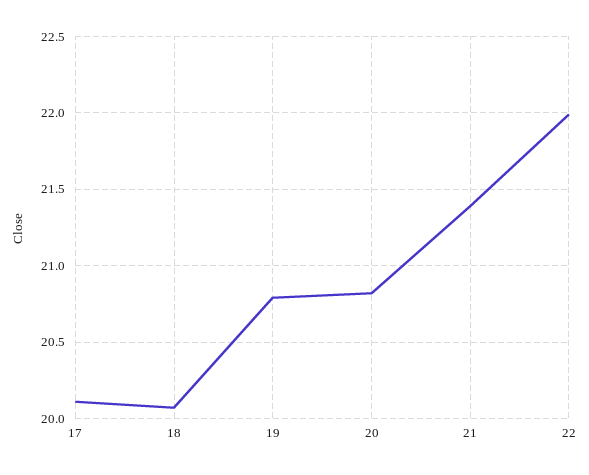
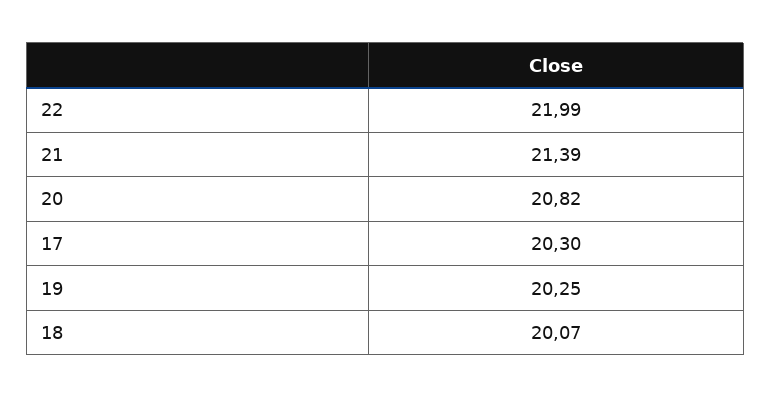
  {
-   "17": 20.1,
+   "17": 20.3,
    "18": 20.07,
-   "19": 20.8,
+   "19": 20.25,
    "20": 20.82,
    "21": 21.39,
    "22": 21.99
  }

